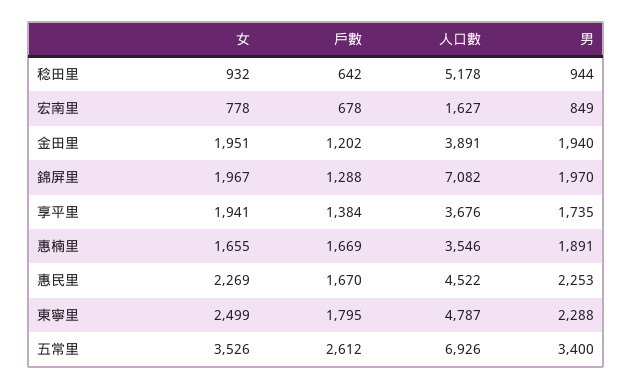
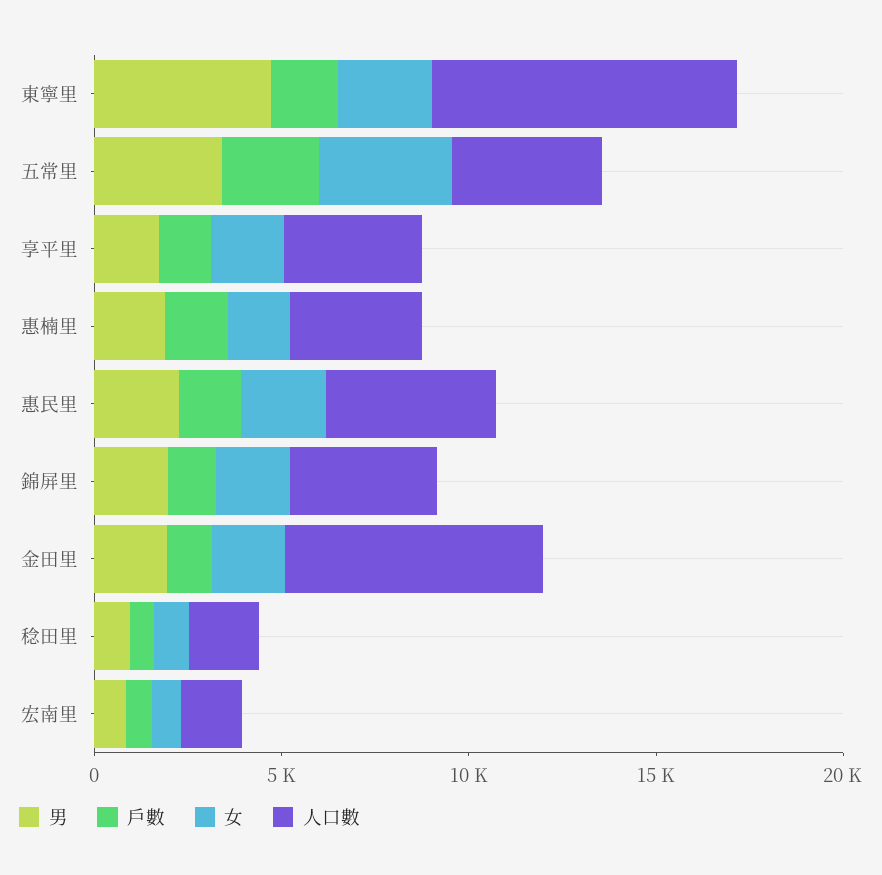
  {
    "女": {
      "稔田里": 932,
      "宏南里": 778,
      "金田里": 1951,
      "錦屏里": 1967,
      "享平里": 1941,
      "惠楠里": 1655,
      "惠民里": 2269,
      "東寧里": 2499,
      "五常里": 3526
    },
    "戶數": {
      "稔田里": 642,
      "宏南里": 678,
      "金田里": 1202,
      "錦屏里": 1288,
      "享平里": 1384,
      "惠楠里": 1669,
      "惠民里": 1670,
      "東寧里": 1795,
      "五常里": 2612
    },
    "人口數": {
-     "稔田里": 5178,
+     "稔田里": 2000,
      "宏南里": 1627,
-     "金田里": 3891,
+     "金田里": 7000,
-     "錦屏里": 7082,
+     "錦屏里": 4000,
      "享平里": 3676,
      "惠楠里": 3546,
      "惠民里": 4522,
-     "東寧里": 4787,
+     "東寧里": 8000,
-     "五常里": 6926
+     "五常里": 4000
    },
    "男": {
      "稔田里": 944,
      "宏南里": 849,
      "金田里": 1940,
      "錦屏里": 1970,
      "享平里": 1735,
      "惠楠里": 1891,
      "惠民里": 2253,
-     "東寧里": 2288,
+     "東寧里": 5000,
      "五常里": 3400
    }
  }

